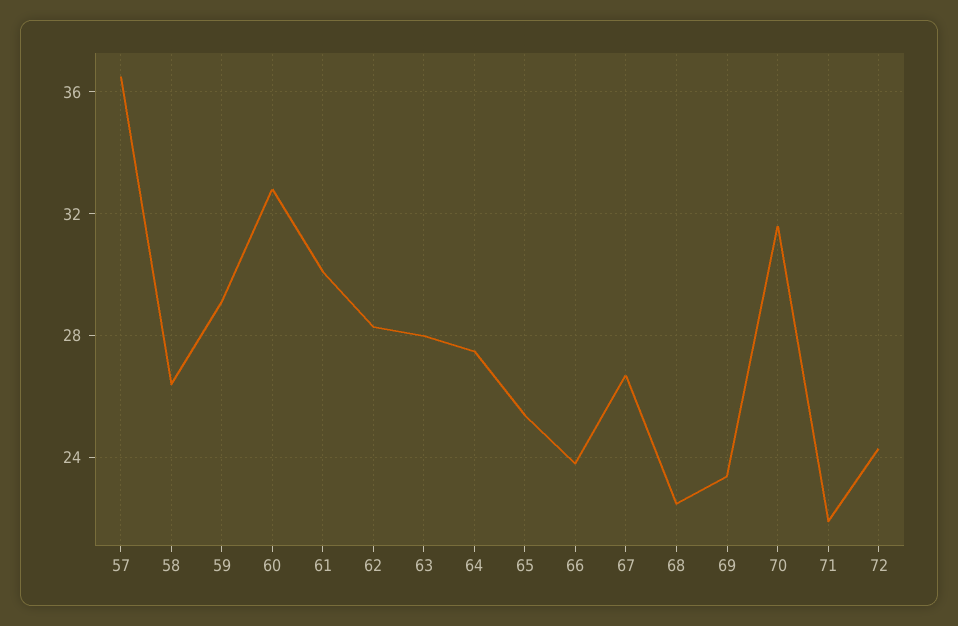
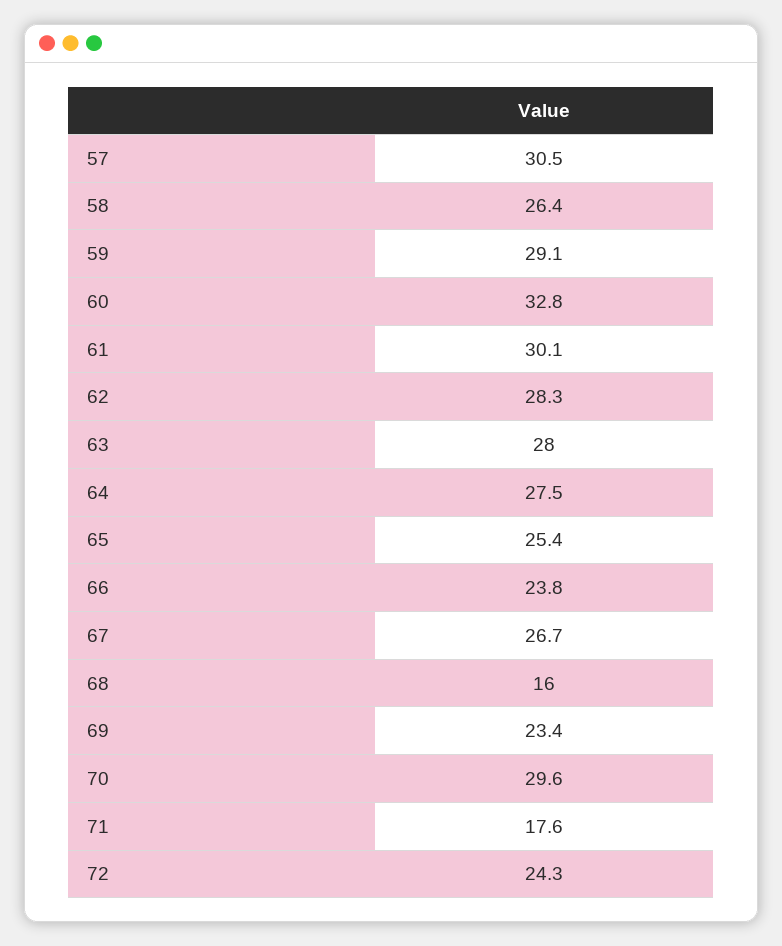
  {
-   "57": 36.5,
+   "57": 30.5,
    "58": 26.4,
    "59": 29.1,
    "60": 32.8,
    "61": 30.1,
    "62": 28.3,
    "63": 28,
    "64": 27.5,
    "65": 25.4,
    "66": 23.8,
    "67": 26.7,
-   "68": 22.5,
+   "68": 16,
    "69": 23.4,
-   "70": 31.5,
+   "70": 29.6,
-   "71": 22,
+   "71": 17.6,
    "72": 24.3
  }

